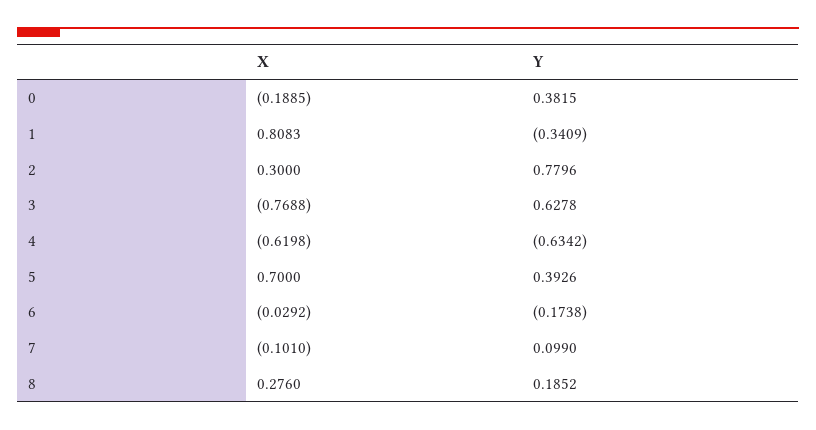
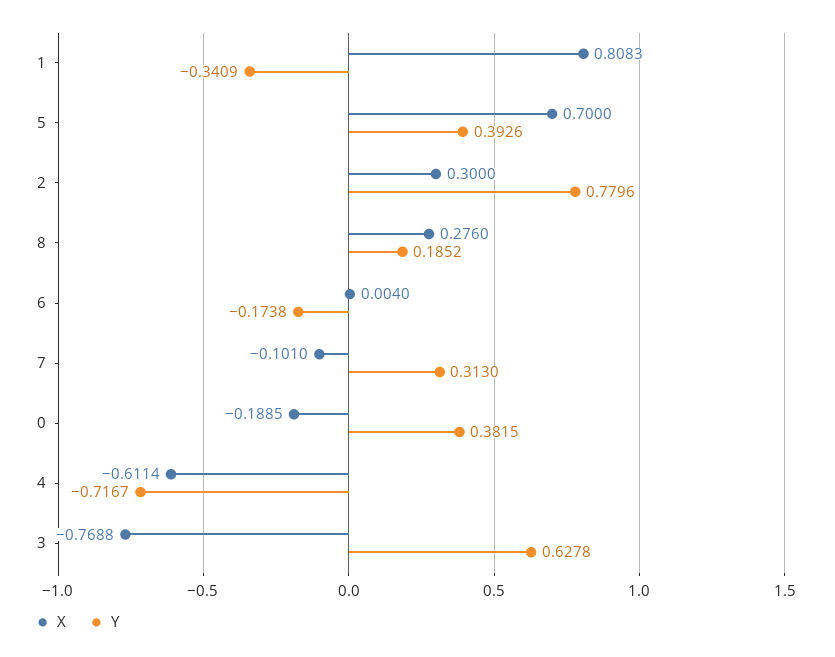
  {
    "X": {
      "0": -0.1885,
      "1": 0.8083,
      "2": 0.3,
      "3": -0.7688,
-     "4": -0.6198,
+     "4": -0.6114,
      "5": 0.7,
-     "6": -0.0292,
+     "6": 0.004,
      "7": -0.101,
      "8": 0.276
    },
    "Y": {
      "0": 0.3815,
      "1": -0.3409,
      "2": 0.7796,
      "3": 0.6278,
-     "4": -0.6342,
+     "4": -0.7167,
      "5": 0.3926,
      "6": -0.1738,
-     "7": 0.099,
+     "7": 0.313,
      "8": 0.1852
    }
  }

